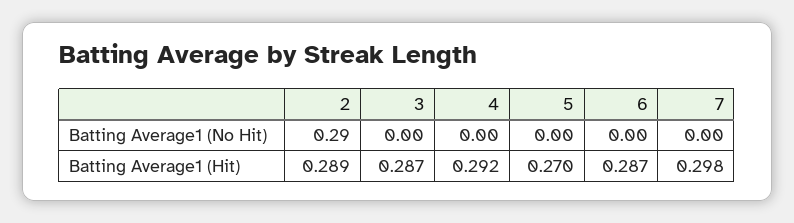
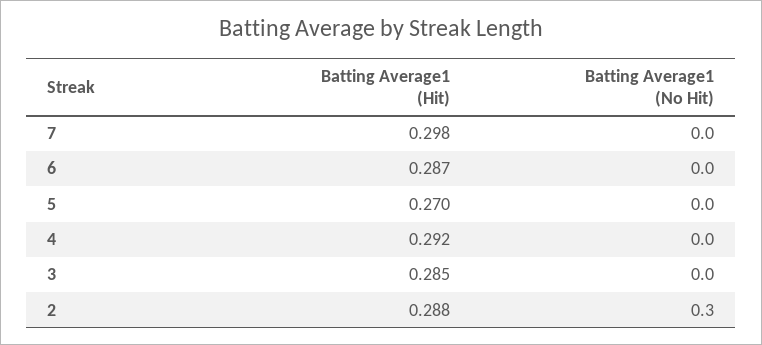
  {
    "2": {
-     "Batting Average1 (No Hit)": 0.29,
+     "Batting Average1 (No Hit)": 0.3,
-     "Batting Average1 (Hit)": 0.289
+     "Batting Average1 (Hit)": 0.288
    },
    "3": {
      "Batting Average1 (No Hit)": 0,
-     "Batting Average1 (Hit)": 0.287
+     "Batting Average1 (Hit)": 0.285
    },
    "4": {
      "Batting Average1 (No Hit)": 0,
      "Batting Average1 (Hit)": 0.292
    },
    "5": {
      "Batting Average1 (No Hit)": 0,
      "Batting Average1 (Hit)": 0.27
    },
    "6": {
      "Batting Average1 (No Hit)": 0,
      "Batting Average1 (Hit)": 0.287
    },
    "7": {
      "Batting Average1 (No Hit)": 0,
      "Batting Average1 (Hit)": 0.298
    }
  }

